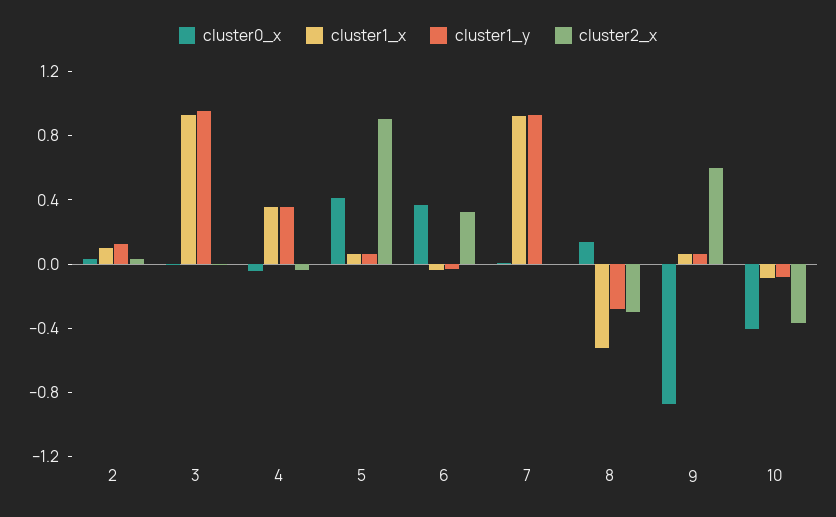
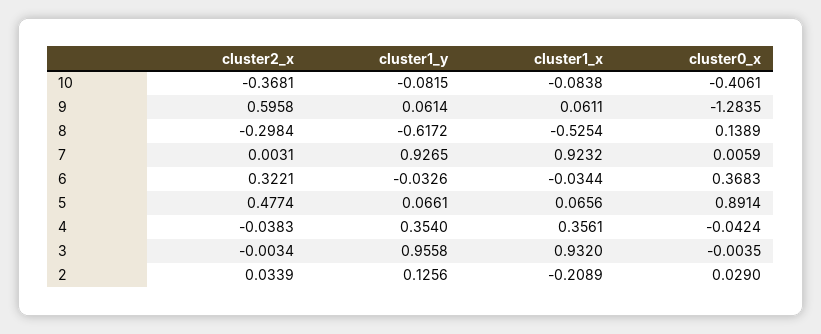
  {
    "cluster0_x": {
      "2": 0.029,
      "3": -0.0035,
      "4": -0.0424,
-     "5": 0.4,
+     "5": 0.8914,
      "6": 0.3683,
      "7": 0.0059,
      "8": 0.1389,
-     "9": -0.9,
+     "9": -1.2835,
      "10": -0.4061
    },
    "cluster1_x": {
-     "2": 0.1,
+     "2": -0.2089,
      "3": 0.932,
      "4": 0.3561,
      "5": 0.0656,
      "6": -0.0344,
      "7": 0.9232,
      "8": -0.5254,
      "9": 0.0611,
      "10": -0.0838
    },
    "cluster1_y": {
      "2": 0.1256,
      "3": 0.9558,
      "4": 0.354,
      "5": 0.0661,
      "6": -0.0326,
      "7": 0.9265,
-     "8": -0.3,
+     "8": -0.6172,
      "9": 0.0614,
      "10": -0.0815
    },
    "cluster2_x": {
      "2": 0.0339,
      "3": -0.0034,
      "4": -0.0383,
-     "5": 0.9,
+     "5": 0.4774,
      "6": 0.3221,
      "7": 0.0031,
      "8": -0.2984,
      "9": 0.5958,
      "10": -0.3681
    }
  }

